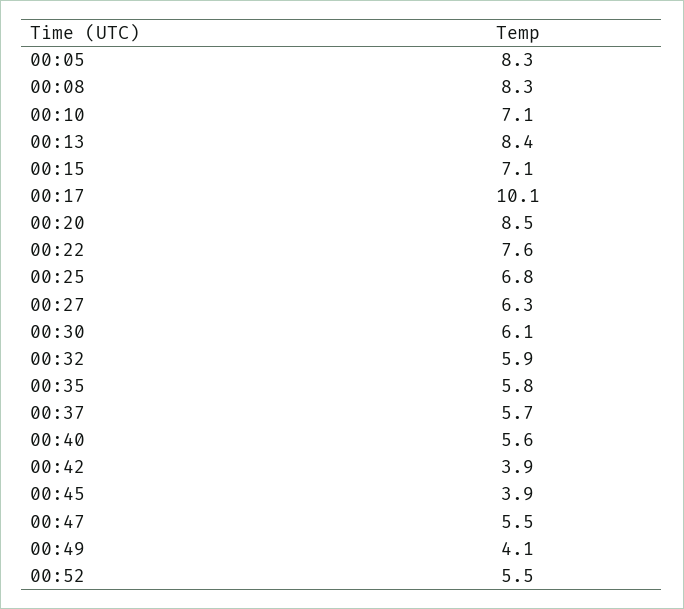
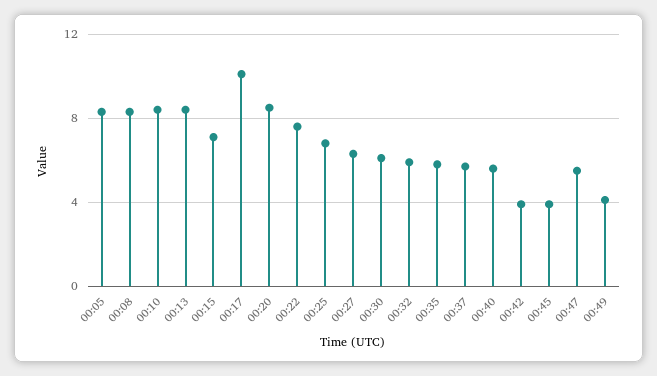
  {
    "00:05": 8.3,
    "00:08": 8.3,
-   "00:10": 7.1,
+   "00:10": 8.5,
    "00:13": 8.4,
    "00:15": 7.1,
    "00:17": 10.1,
    "00:20": 8.5,
    "00:22": 7.6,
    "00:25": 6.8,
    "00:27": 6.3,
    "00:30": 6.1,
    "00:32": 5.9,
    "00:35": 5.8,
    "00:37": 5.7,
    "00:40": 5.6,
    "00:42": 3.9,
    "00:45": 3.9,
    "00:47": 5.5,
-   "00:49": 4.1,
+   "00:49": 4.1
-   "00:52": 5.5
  }

